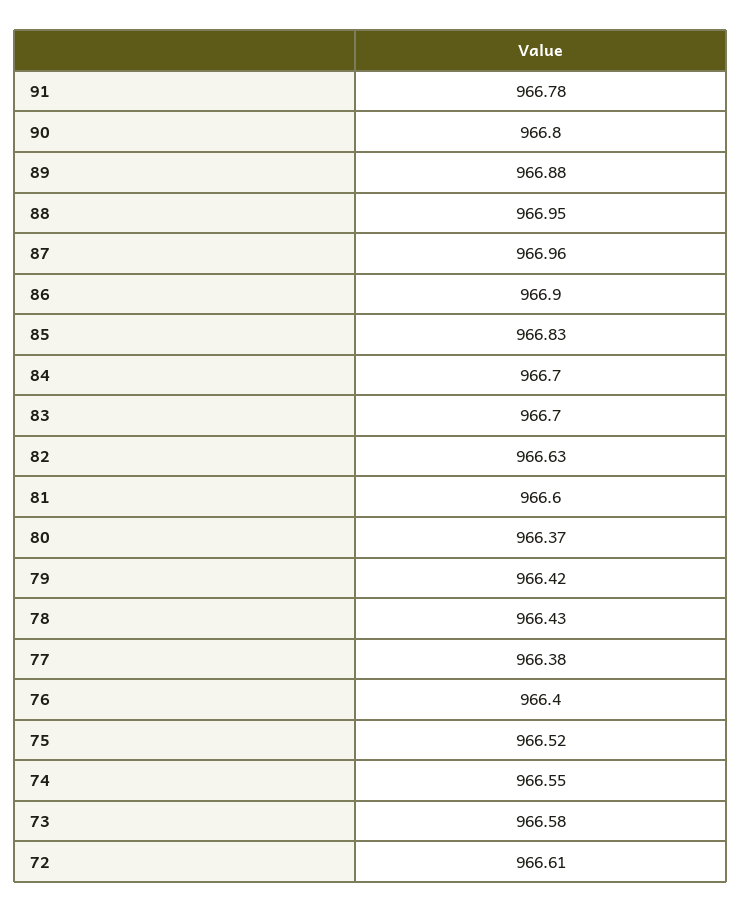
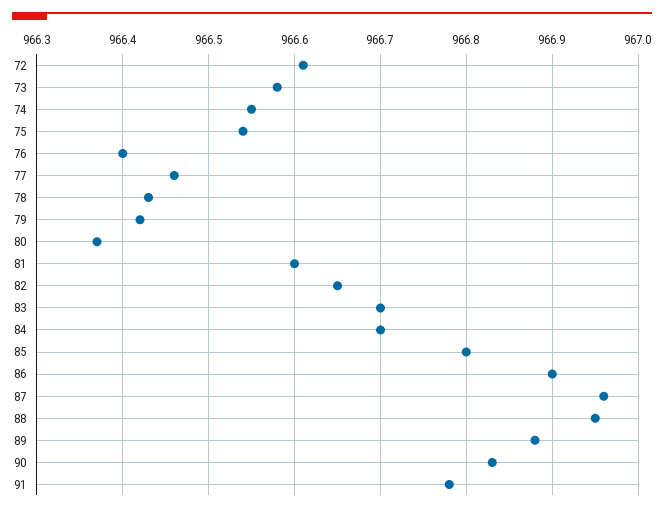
  {
    "91": 966.78,
-   "90": 966.8,
+   "90": 966.83,
    "89": 966.88,
    "88": 966.95,
    "87": 966.96,
    "86": 966.9,
-   "85": 966.83,
+   "85": 966.8,
    "84": 966.7,
    "83": 966.7,
-   "82": 966.63,
+   "82": 966.65,
    "81": 966.6,
    "80": 966.37,
    "79": 966.42,
    "78": 966.43,
-   "77": 966.38,
+   "77": 966.46,
    "76": 966.4,
-   "75": 966.52,
+   "75": 966.54,
    "74": 966.55,
    "73": 966.58,
    "72": 966.61
  }

